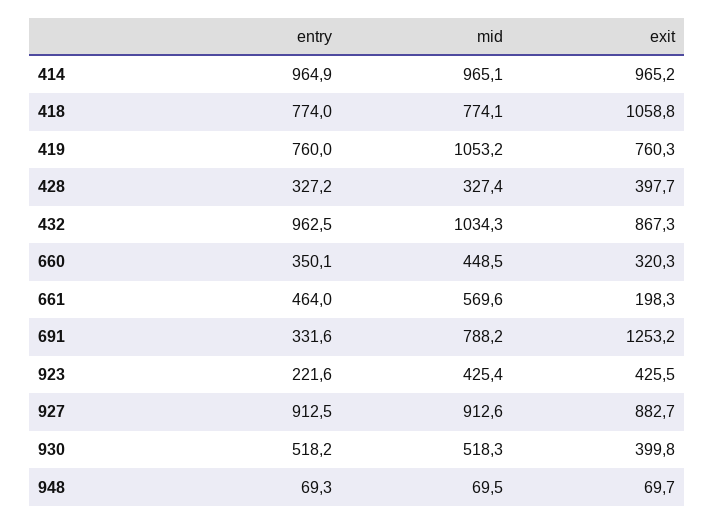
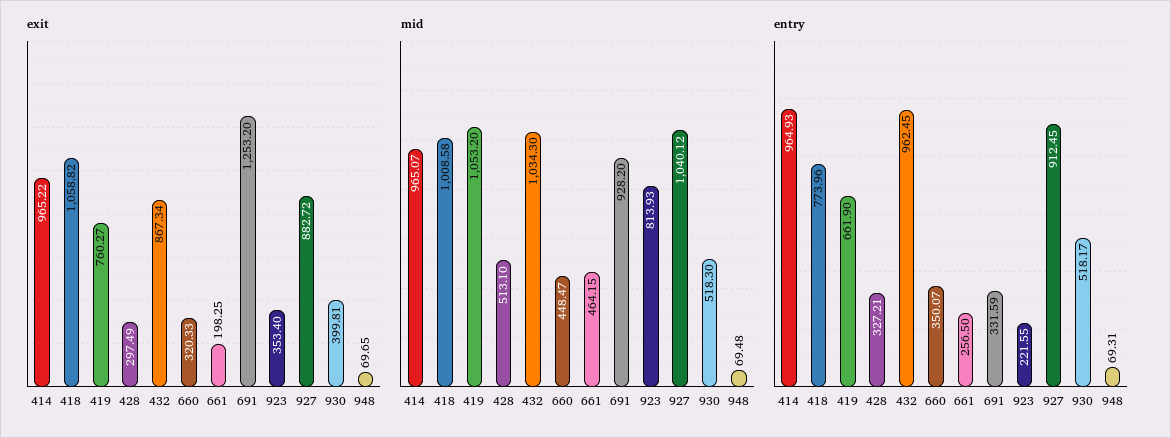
  {
    "entry": {
      "414": 964.93,
      "418": 773.96,
-     "419": 760,
+     "419": 661.9,
      "428": 327.21,
      "432": 962.45,
      "660": 350.07,
-     "661": 464,
+     "661": 256.5,
      "691": 331.59,
      "923": 221.55,
      "927": 912.45,
      "930": 518.17,
      "948": 69.31
    },
    "mid": {
      "414": 965.07,
-     "418": 774.1,
+     "418": 1008.58,
      "419": 1053.2,
-     "428": 327.4,
+     "428": 513.1,
      "432": 1034.3,
      "660": 448.47,
-     "661": 569.6,
+     "661": 464.15,
-     "691": 788.2,
+     "691": 928.2,
-     "923": 425.4,
+     "923": 813.93,
-     "927": 912.6,
+     "927": 1040.12,
      "930": 518.3,
      "948": 69.48
    },
    "exit": {
      "414": 965.22,
      "418": 1058.82,
      "419": 760.27,
-     "428": 397.7,
+     "428": 297.49,
      "432": 867.34,
      "660": 320.33,
      "661": 198.25,
      "691": 1253.2,
-     "923": 425.5,
+     "923": 353.4,
      "927": 882.72,
      "930": 399.81,
      "948": 69.65
    }
  }

